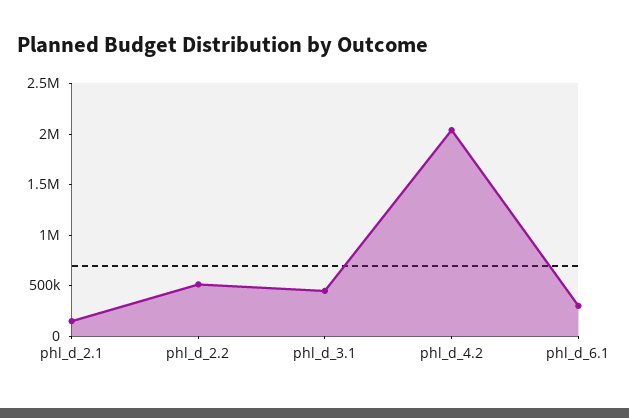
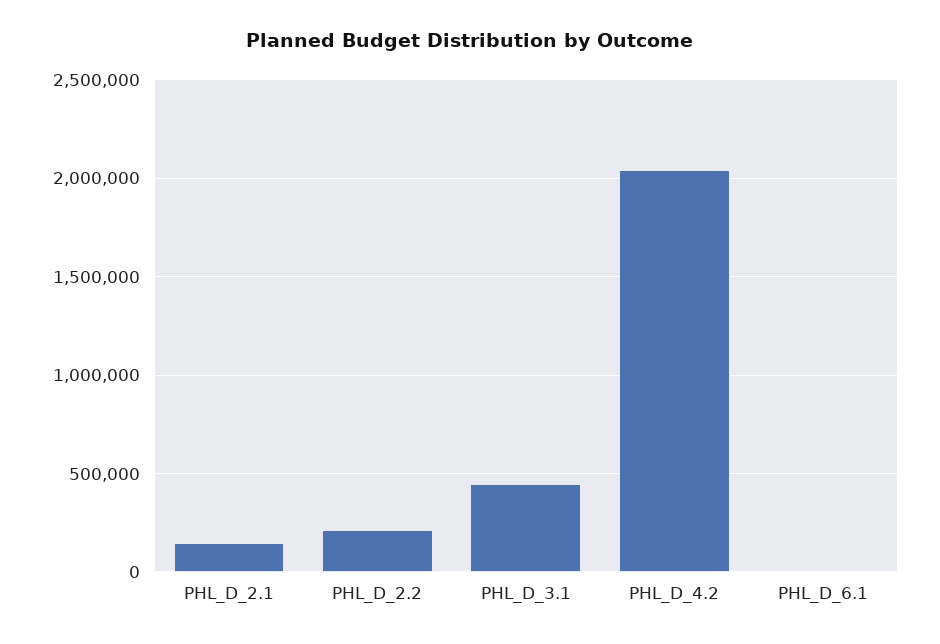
  {
    "phl_d_2.1": 150000,
-   "phl_d_2.2": 500000,
+   "phl_d_2.2": 200000,
    "phl_d_3.1": 450000,
    "phl_d_4.2": 2050000,
-   "phl_d_6.1": 300000
+   "phl_d_6.1": 0
  }

